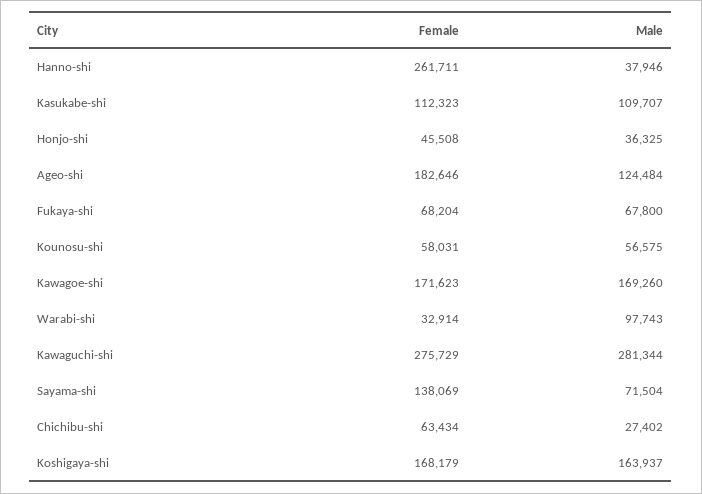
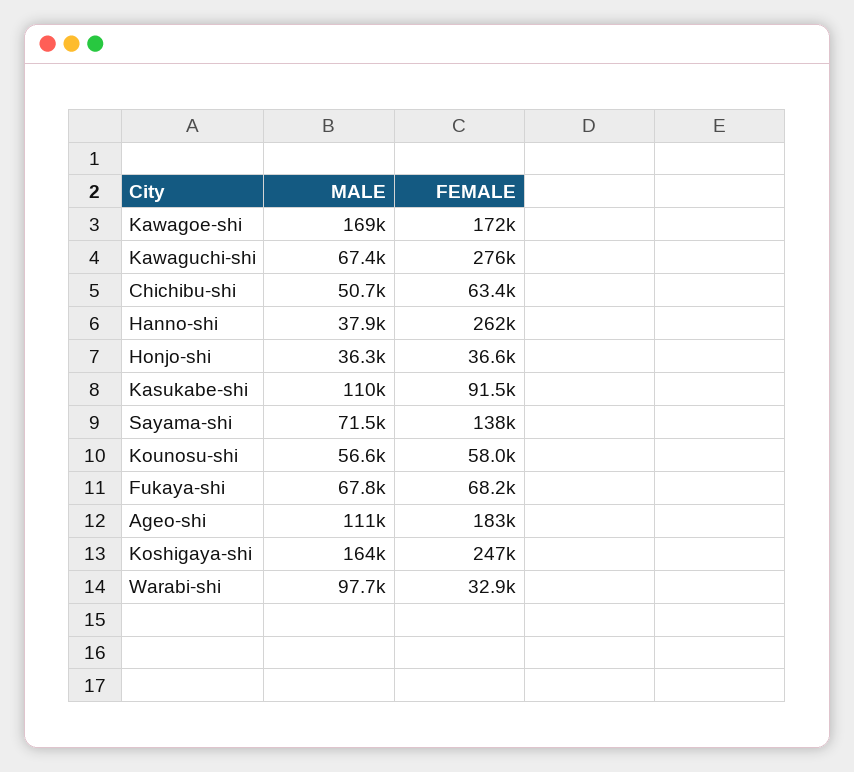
  {
    "Female": {
      "Hanno-shi": 261711,
-     "Kasukabe-shi": 112323,
+     "Kasukabe-shi": 91500,
-     "Honjo-shi": 45508,
+     "Honjo-shi": 36600,
      "Ageo-shi": 182646,
      "Fukaya-shi": 68204,
      "Kounosu-shi": 58031,
      "Kawagoe-shi": 171623,
      "Warabi-shi": 32914,
      "Kawaguchi-shi": 275729,
      "Sayama-shi": 138069,
      "Chichibu-shi": 63434,
-     "Koshigaya-shi": 168179
+     "Koshigaya-shi": 247000
    },
    "Male": {
      "Hanno-shi": 37946,
      "Kasukabe-shi": 109707,
      "Honjo-shi": 36325,
-     "Ageo-shi": 124484,
+     "Ageo-shi": 111000,
      "Fukaya-shi": 67800,
      "Kounosu-shi": 56575,
      "Kawagoe-shi": 169260,
      "Warabi-shi": 97743,
-     "Kawaguchi-shi": 281344,
+     "Kawaguchi-shi": 67400,
      "Sayama-shi": 71504,
-     "Chichibu-shi": 27402,
+     "Chichibu-shi": 50700,
      "Koshigaya-shi": 163937
    }
  }

